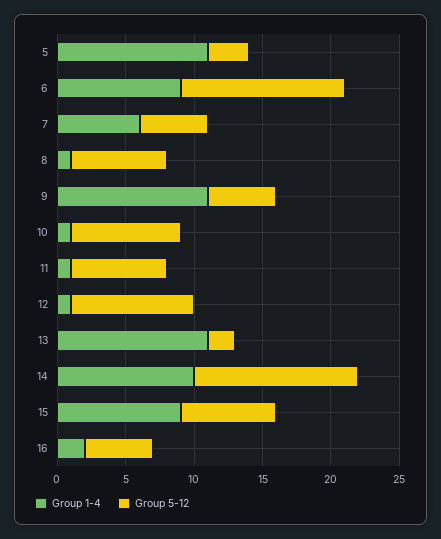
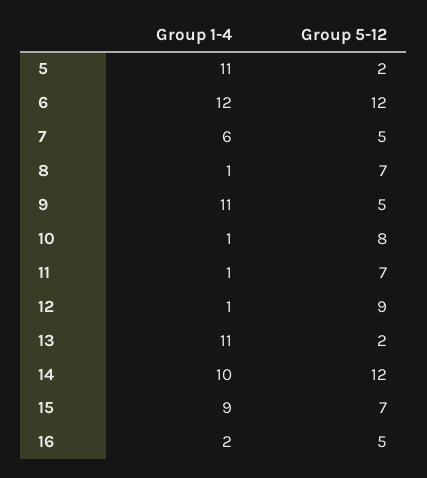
  {
    "Group 1-4": {
      "5": 11,
-     "6": 9,
+     "6": 12,
      "7": 6,
      "8": 1,
      "9": 11,
      "10": 1,
      "11": 1,
      "12": 1,
      "13": 11,
      "14": 10,
      "15": 9,
      "16": 2
    },
    "Group 5-12": {
-     "5": 3,
+     "5": 2,
      "6": 12,
      "7": 5,
      "8": 7,
      "9": 5,
      "10": 8,
      "11": 7,
      "12": 9,
      "13": 2,
      "14": 12,
      "15": 7,
      "16": 5
    }
  }

